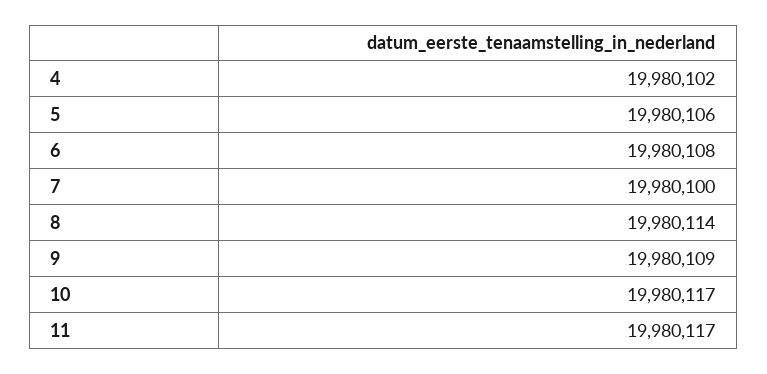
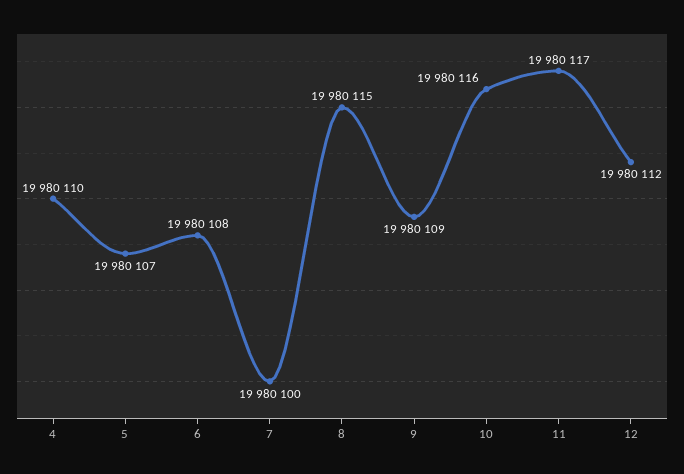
  {
-   "4": 19980102,
+   "4": 19980110,
-   "5": 19980106,
+   "5": 19980107,
    "6": 19980108,
    "7": 19980100,
-   "8": 19980114,
+   "8": 19980115,
    "9": 19980109,
-   "10": 19980117,
+   "10": 19980116,
-   "11": 19980117
+   "11": 19980117,
+   "12": 19980112
  }

